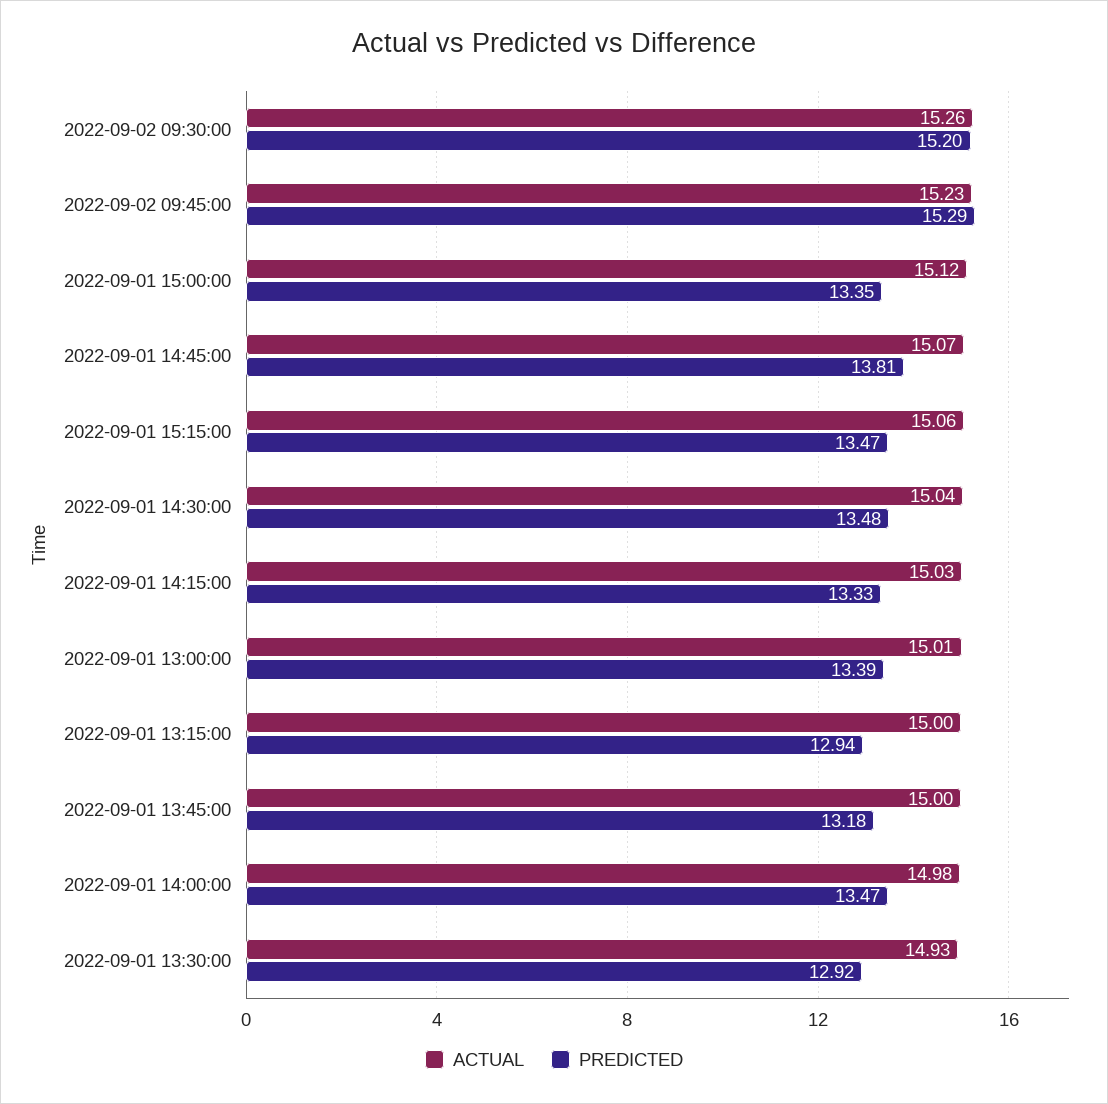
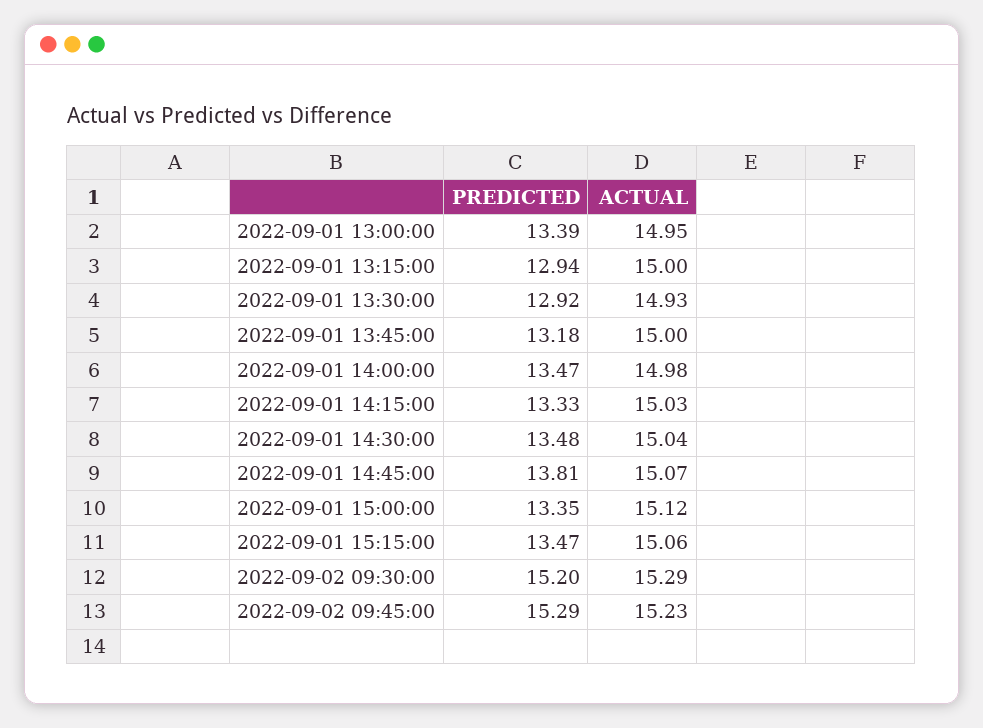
  {
    "ACTUAL": {
-     "2022-09-02 09:30:00": 15.26,
+     "2022-09-02 09:30:00": 15.29,
      "2022-09-02 09:45:00": 15.23,
      "2022-09-01 15:00:00": 15.12,
      "2022-09-01 14:45:00": 15.07,
      "2022-09-01 15:15:00": 15.06,
      "2022-09-01 14:30:00": 15.04,
      "2022-09-01 14:15:00": 15.03,
-     "2022-09-01 13:00:00": 15.01,
+     "2022-09-01 13:00:00": 14.95,
      "2022-09-01 13:15:00": 15,
      "2022-09-01 13:45:00": 15,
      "2022-09-01 14:00:00": 14.98,
      "2022-09-01 13:30:00": 14.93
    },
    "PREDICTED": {
      "2022-09-02 09:30:00": 15.2,
      "2022-09-02 09:45:00": 15.29,
      "2022-09-01 15:00:00": 13.35,
      "2022-09-01 14:45:00": 13.81,
      "2022-09-01 15:15:00": 13.47,
      "2022-09-01 14:30:00": 13.48,
      "2022-09-01 14:15:00": 13.33,
      "2022-09-01 13:00:00": 13.39,
      "2022-09-01 13:15:00": 12.94,
      "2022-09-01 13:45:00": 13.18,
      "2022-09-01 14:00:00": 13.47,
      "2022-09-01 13:30:00": 12.92
    }
  }

